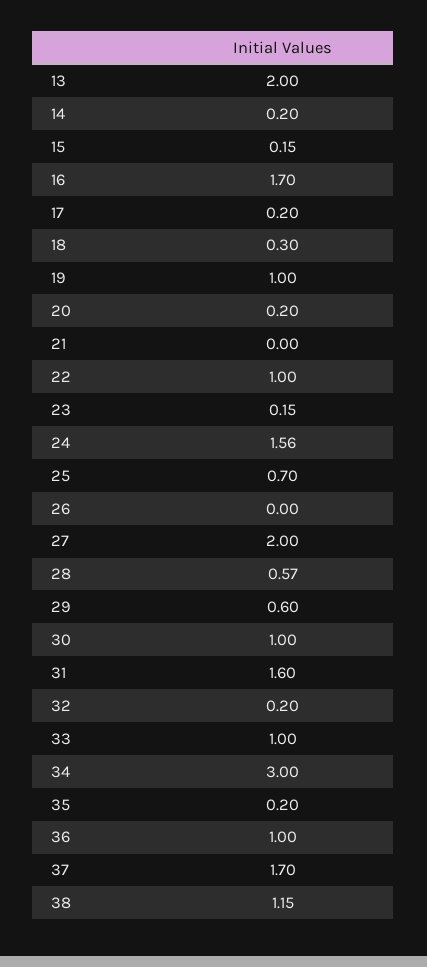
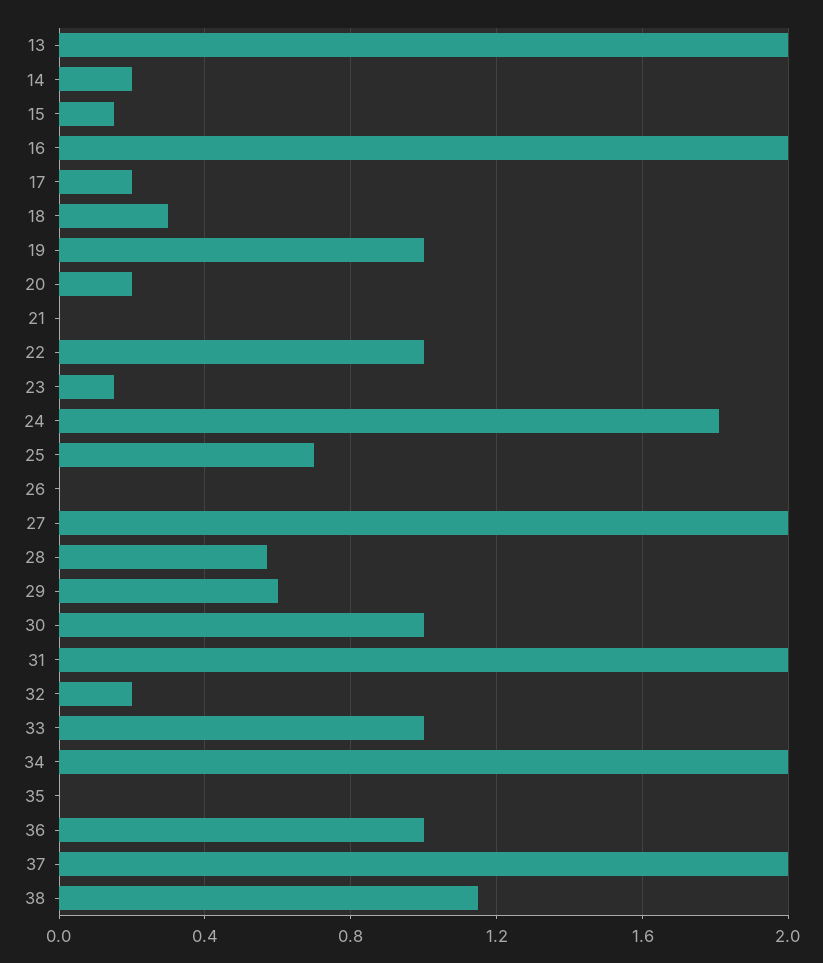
  {
    "13": 2,
    "14": 0.2,
    "15": 0.15,
-   "16": 1.7,
+   "16": 2,
    "17": 0.2,
    "18": 0.3,
    "19": 1,
    "20": 0.2,
    "21": 0,
    "22": 1,
    "23": 0.15,
-   "24": 1.56,
+   "24": 1.8,
    "25": 0.7,
    "26": 0,
    "27": 2,
    "28": 0.57,
    "29": 0.6,
    "30": 1,
-   "31": 1.6,
+   "31": 2,
    "32": 0.2,
    "33": 1,
-   "34": 3,
+   "34": 2,
-   "35": 0.2,
+   "35": 0,
    "36": 1,
-   "37": 1.7,
+   "37": 2,
    "38": 1.15
  }

